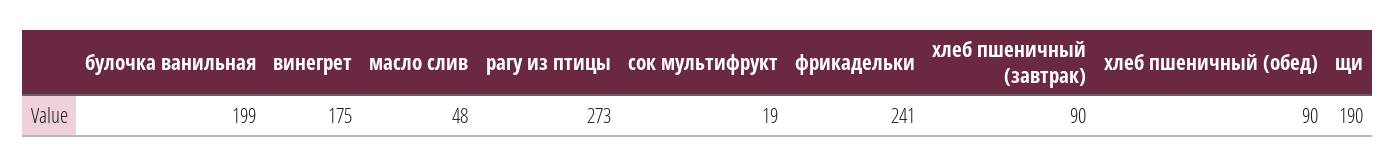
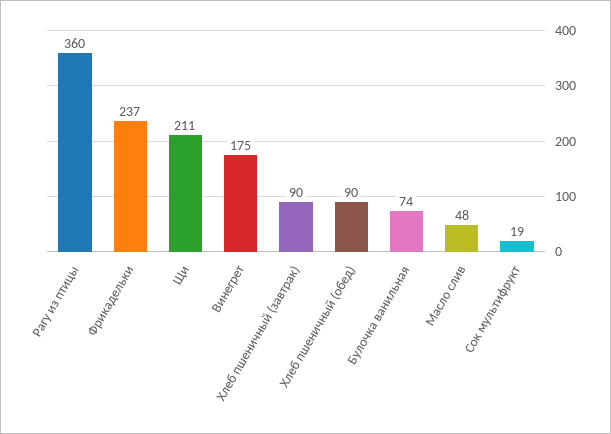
  {
-   "булочка ванильная": 199,
+   "булочка ванильная": 74,
    "винегрет": 175,
    "масло слив": 48,
-   "рагу из птицы": 273,
+   "рагу из птицы": 360,
    "сок мультифрукт": 19,
-   "фрикадельки": 241,
+   "фрикадельки": 237,
    "хлеб пшеничный (завтрак)": 90,
    "хлеб пшеничный (обед)": 90,
-   "щи": 190
+   "щи": 211
  }

